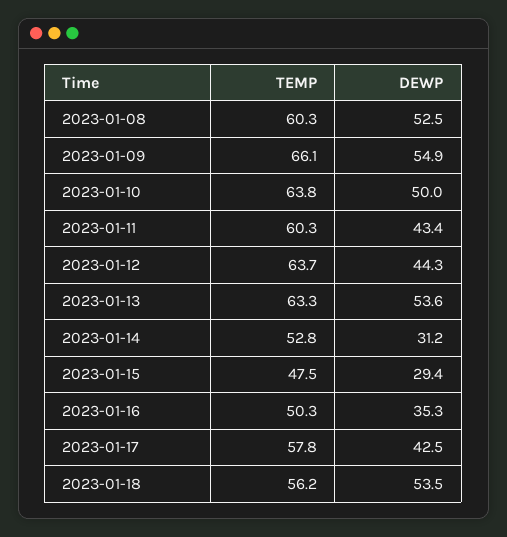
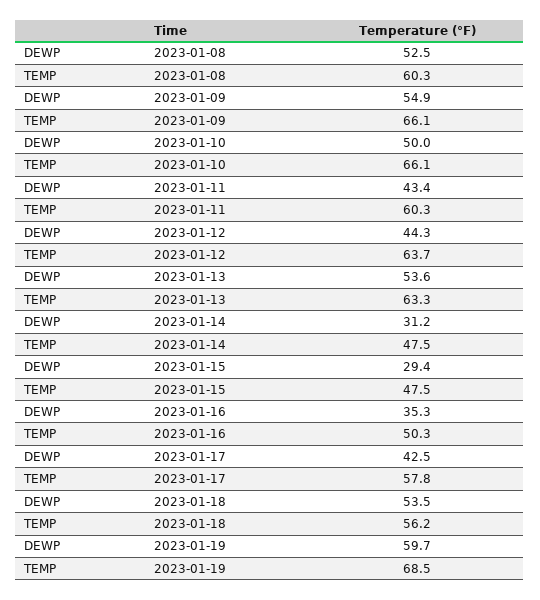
  {
    "TEMP": {
      "2023-01-08": 60.3,
      "2023-01-09": 66.1,
-     "2023-01-10": 63.8,
+     "2023-01-10": 66.1,
      "2023-01-11": 60.3,
      "2023-01-12": 63.7,
      "2023-01-13": 63.3,
-     "2023-01-14": 52.8,
+     "2023-01-14": 47.5,
      "2023-01-15": 47.5,
      "2023-01-16": 50.3,
      "2023-01-17": 57.8,
-     "2023-01-18": 56.2
+     "2023-01-18": 56.2,
+     "2023-01-19": 68.5
    },
    "DEWP": {
      "2023-01-08": 52.5,
      "2023-01-09": 54.9,
      "2023-01-10": 50,
      "2023-01-11": 43.4,
      "2023-01-12": 44.3,
      "2023-01-13": 53.6,
      "2023-01-14": 31.2,
      "2023-01-15": 29.4,
      "2023-01-16": 35.3,
      "2023-01-17": 42.5,
-     "2023-01-18": 53.5
+     "2023-01-18": 53.5,
+     "2023-01-19": 59.7
    }
  }

